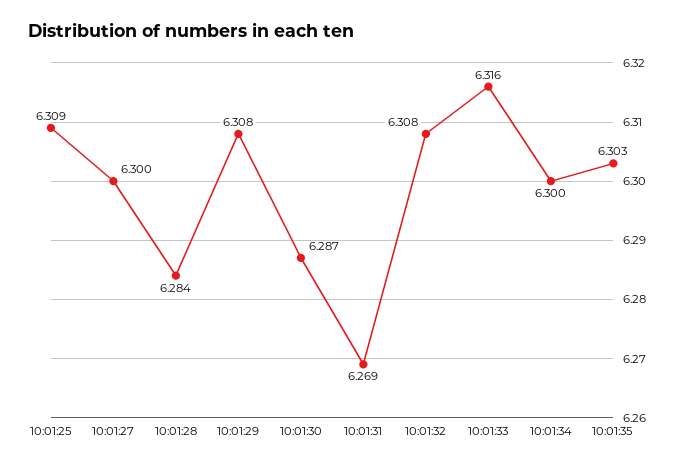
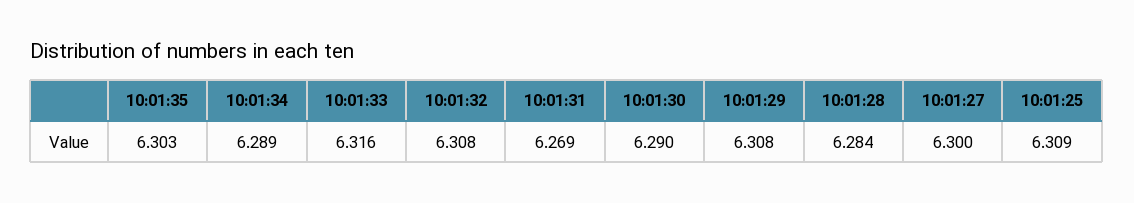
  {
    "10:01:25": 6.309,
    "10:01:27": 6.3,
    "10:01:28": 6.284,
    "10:01:29": 6.308,
-   "10:01:30": 6.287,
+   "10:01:30": 6.29,
    "10:01:31": 6.269,
    "10:01:32": 6.308,
    "10:01:33": 6.316,
-   "10:01:34": 6.3,
+   "10:01:34": 6.289,
    "10:01:35": 6.303
  }

